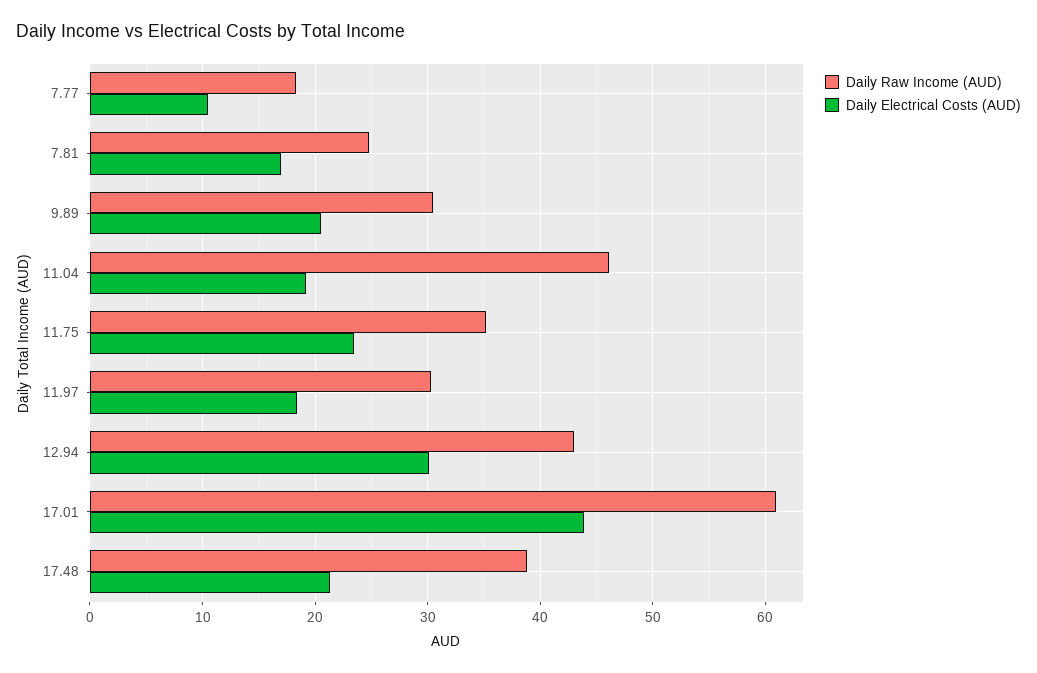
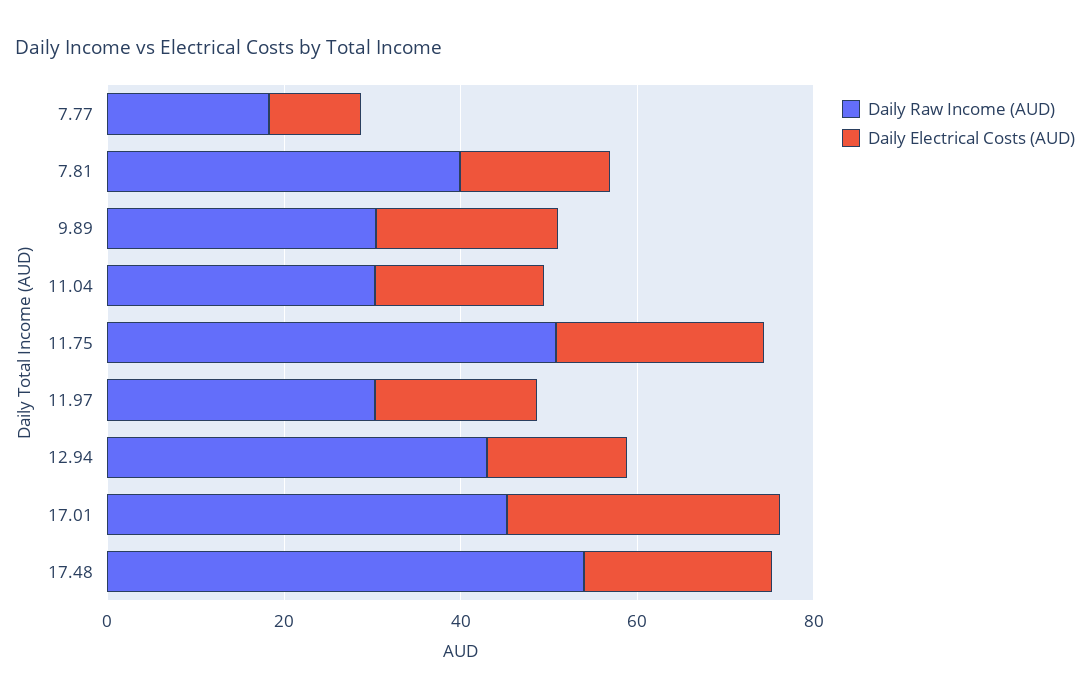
  {
    "Daily Raw Income (AUD)": {
      "7.77": 18,
-     "7.81": 25,
+     "7.81": 40,
      "9.89": 30,
-     "11.04": 46,
+     "11.04": 30,
-     "11.75": 35,
+     "11.75": 50,
      "11.97": 30,
      "12.94": 43,
-     "17.01": 61,
+     "17.01": 45,
-     "17.48": 39
+     "17.48": 55
    },
    "Daily Electrical Costs (AUD)": {
      "7.77": 10,
      "7.81": 17,
      "9.89": 21,
      "11.04": 19,
      "11.75": 23,
      "11.97": 18,
-     "12.94": 30,
+     "12.94": 15,
-     "17.01": 44,
+     "17.01": 30,
      "17.48": 21
    }
  }

